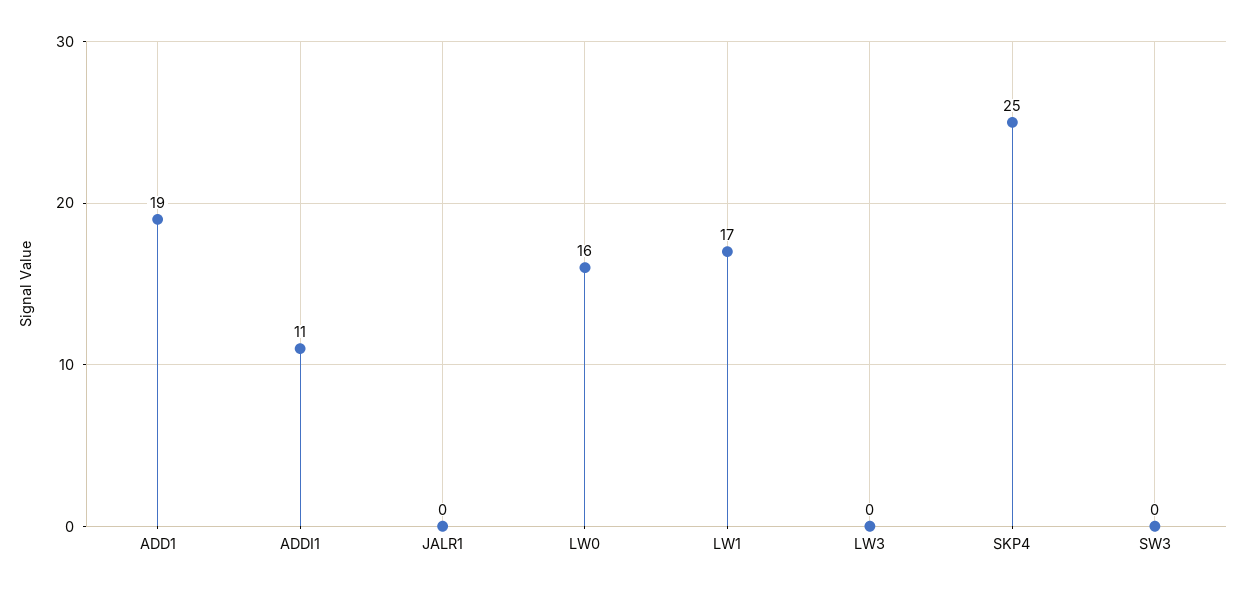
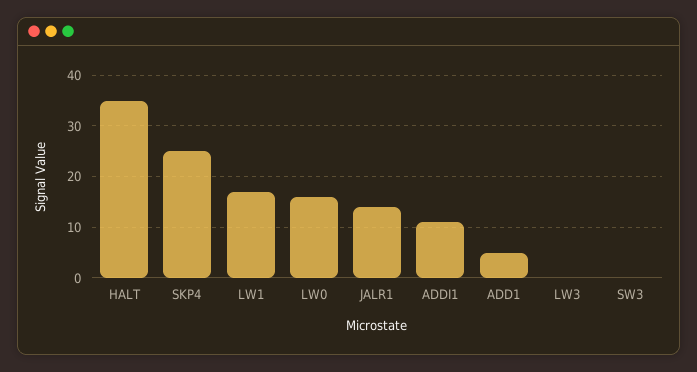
  {
-   "ADD1": 19,
+   "ADD1": 5,
    "ADDI1": 11,
-   "JALR1": 0,
+   "JALR1": 15,
    "LW0": 16,
    "LW1": 17,
    "LW3": 0,
    "SKP4": 25,
-   "SW3": 0
+   "SW3": 0,
+   "HALT": 35
  }

